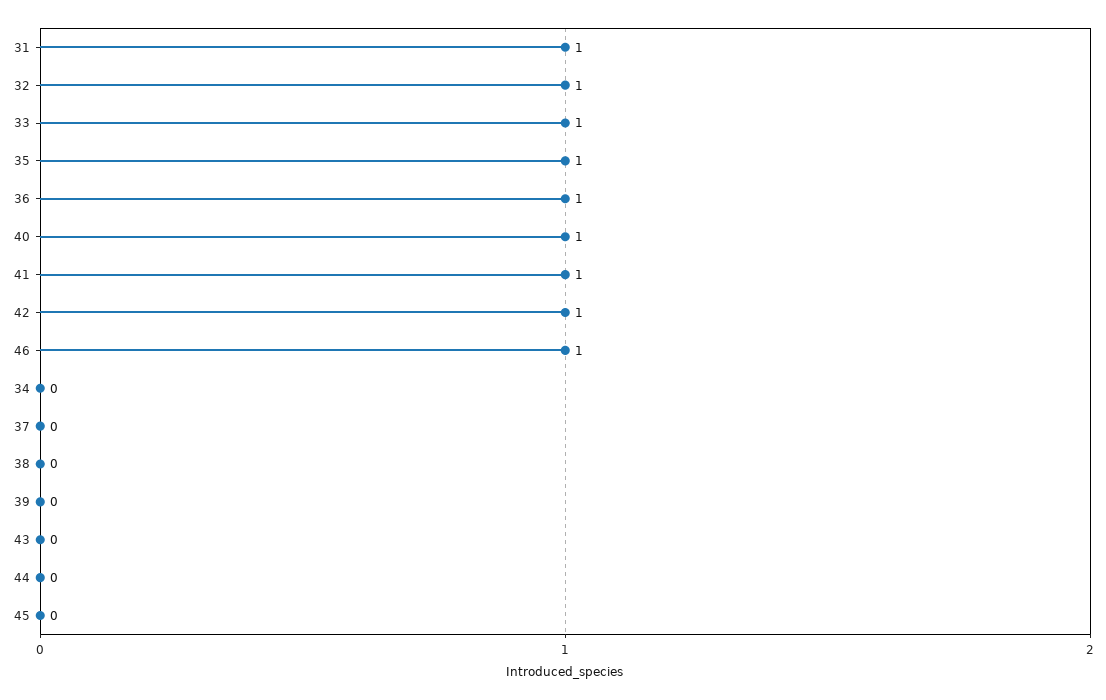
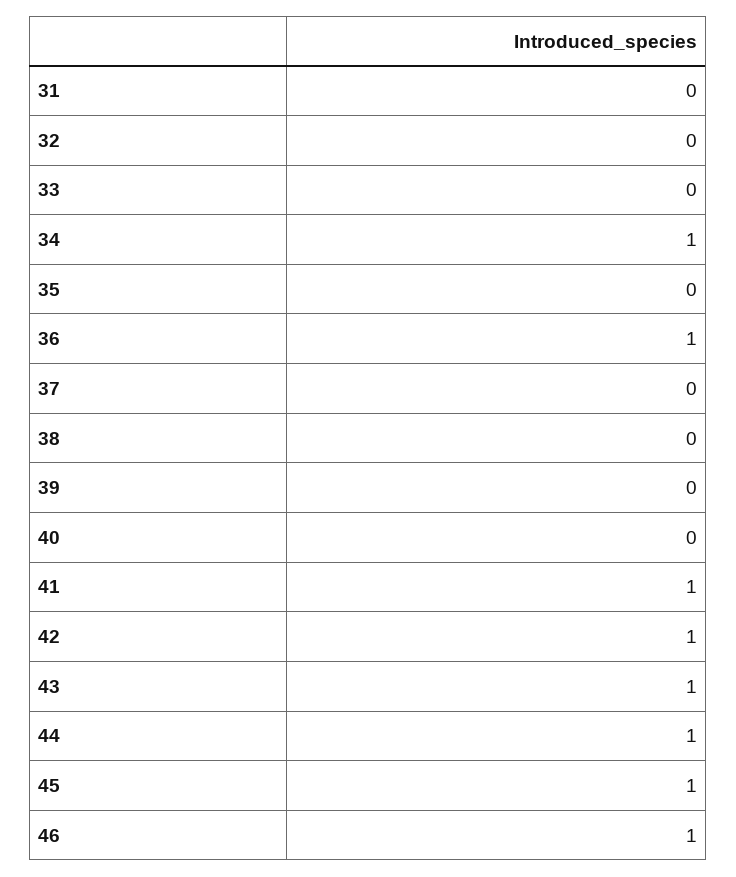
  {
-   "31": 1,
+   "31": 0,
-   "32": 1,
+   "32": 0,
-   "33": 1,
+   "33": 0,
-   "35": 1,
+   "35": 0,
    "36": 1,
-   "40": 1,
+   "40": 0,
    "41": 1,
    "42": 1,
    "46": 1,
-   "34": 0,
+   "34": 1,
    "37": 0,
    "38": 0,
    "39": 0,
-   "43": 0,
+   "43": 1,
-   "44": 0,
+   "44": 1,
-   "45": 0
+   "45": 1
  }

